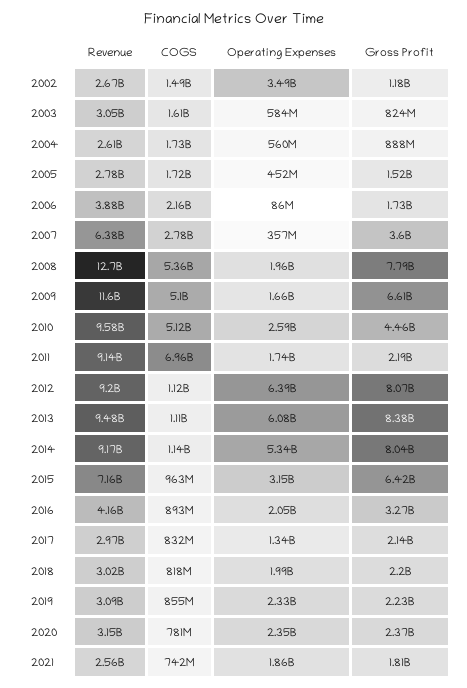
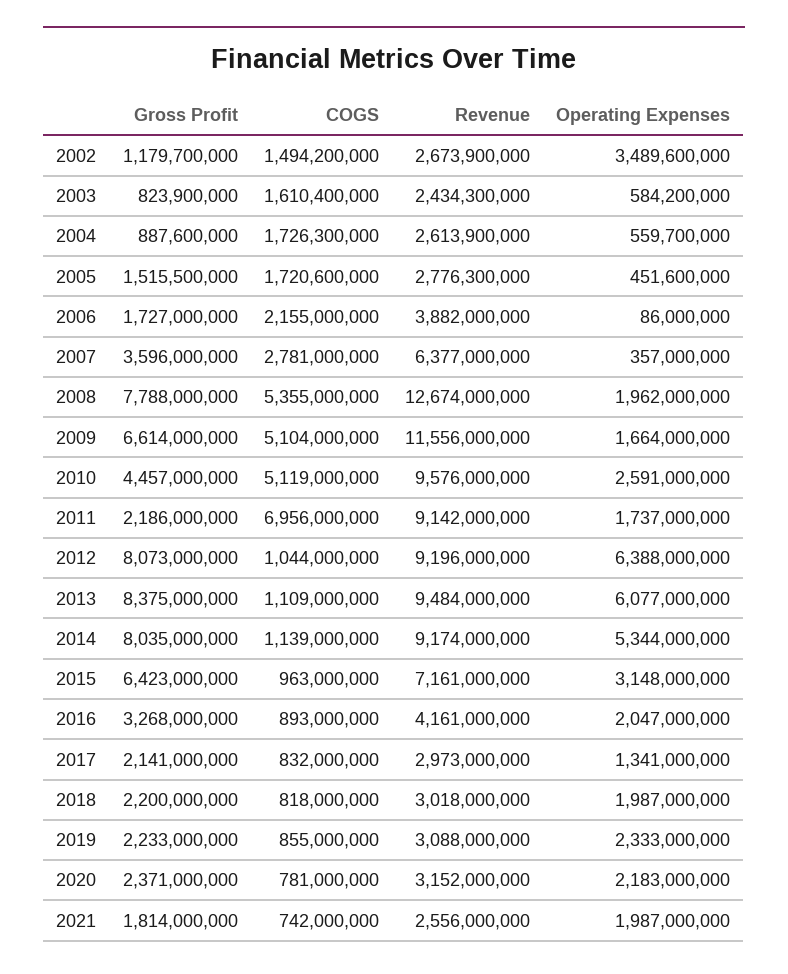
  {
    "Revenue": {
      "2002": 2673900000,
-     "2003": 3050000000,
+     "2003": 2434300000,
      "2004": 2613900000,
      "2005": 2776300000,
      "2006": 3882000000,
      "2007": 6377000000,
      "2008": 12674000000,
      "2009": 11556000000,
      "2010": 9576000000,
      "2011": 9142000000,
      "2012": 9196000000,
      "2013": 9484000000,
      "2014": 9174000000,
      "2015": 7161000000,
      "2016": 4161000000,
      "2017": 2973000000,
      "2018": 3018000000,
      "2019": 3088000000,
      "2020": 3152000000,
      "2021": 2556000000
    },
    "COGS": {
      "2002": 1494200000,
      "2003": 1610400000,
      "2004": 1726300000,
      "2005": 1720600000,
      "2006": 2155000000,
      "2007": 2781000000,
      "2008": 5355000000,
      "2009": 5104000000,
      "2010": 5119000000,
      "2011": 6956000000,
-     "2012": 1120000000,
+     "2012": 1044000000,
      "2013": 1109000000,
      "2014": 1139000000,
      "2015": 963000000,
      "2016": 893000000,
      "2017": 832000000,
      "2018": 818000000,
      "2019": 855000000,
      "2020": 781000000,
      "2021": 742000000
    },
    "Operating Expenses": {
      "2002": 3489600000,
      "2003": 584200000,
      "2004": 559700000,
      "2005": 451600000,
      "2006": 86000000,
      "2007": 357000000,
      "2008": 1962000000,
      "2009": 1664000000,
      "2010": 2591000000,
      "2011": 1737000000,
      "2012": 6388000000,
      "2013": 6077000000,
      "2014": 5344000000,
      "2015": 3148000000,
      "2016": 2047000000,
      "2017": 1341000000,
      "2018": 1987000000,
      "2019": 2333000000,
-     "2020": 2350000000,
+     "2020": 2183000000,
-     "2021": 1860000000
+     "2021": 1987000000
    },
    "Gross Profit": {
      "2002": 1179700000,
      "2003": 823900000,
      "2004": 887600000,
      "2005": 1515500000,
      "2006": 1727000000,
      "2007": 3596000000,
      "2008": 7788000000,
      "2009": 6614000000,
      "2010": 4457000000,
      "2011": 2186000000,
      "2012": 8073000000,
      "2013": 8375000000,
      "2014": 8035000000,
      "2015": 6423000000,
      "2016": 3268000000,
      "2017": 2141000000,
      "2018": 2200000000,
      "2019": 2233000000,
      "2020": 2371000000,
      "2021": 1814000000
    }
  }

